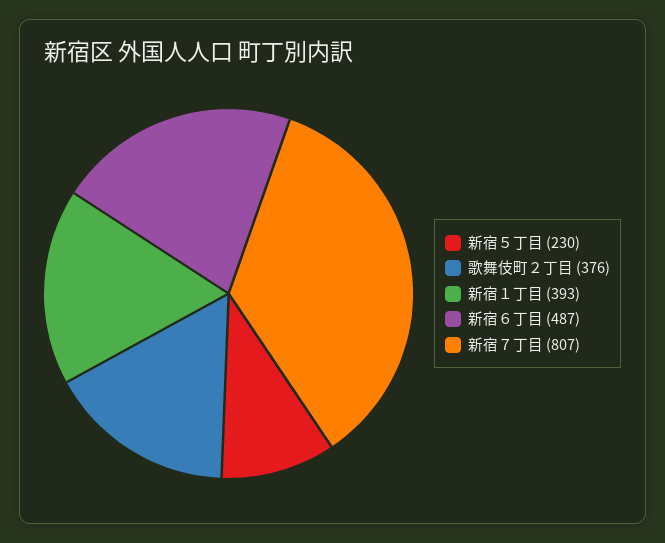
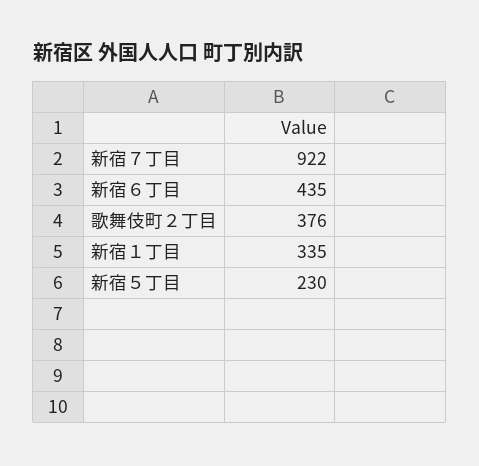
  {
    "新宿５丁目": 230,
    "歌舞伎町２丁目": 376,
-   "新宿１丁目": 393,
+   "新宿１丁目": 335,
-   "新宿６丁目": 487,
+   "新宿６丁目": 435,
-   "新宿７丁目": 807
+   "新宿７丁目": 922
  }

